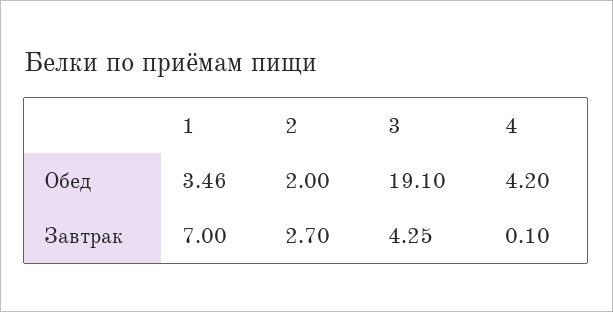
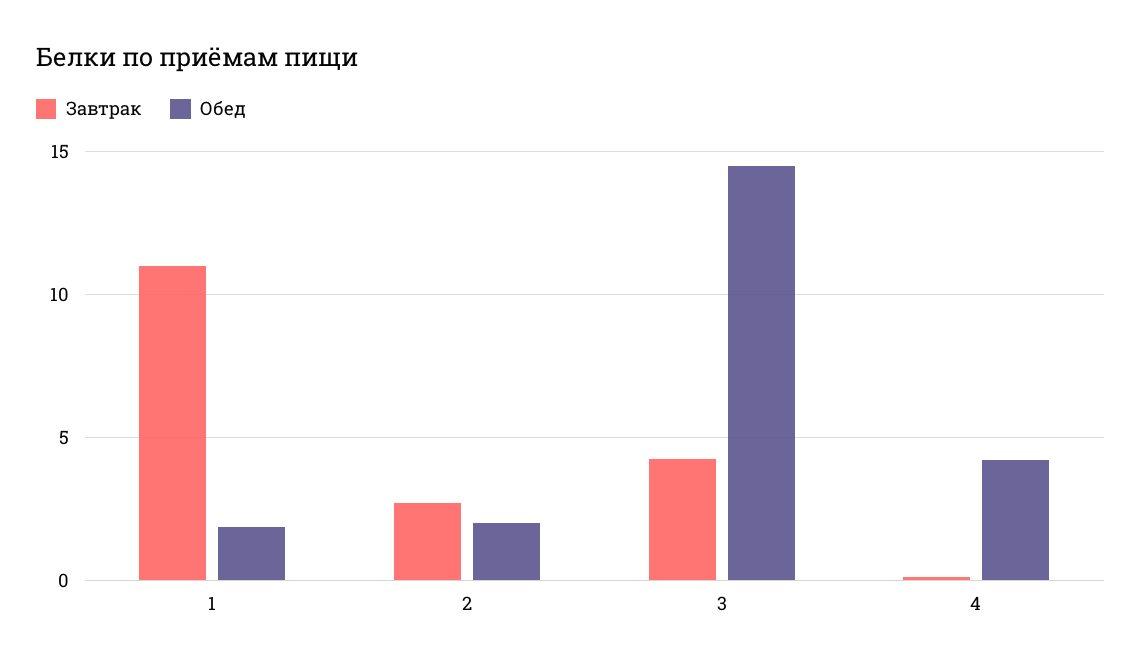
  {
    "Обед": {
-     "1": 3.46,
+     "1": 2,
      "2": 2,
-     "3": 19.1,
+     "3": 14.5,
      "4": 4.2
    },
    "Завтрак": {
-     "1": 7,
+     "1": 11,
      "2": 2.7,
      "3": 4.25,
      "4": 0.1
    }
  }

